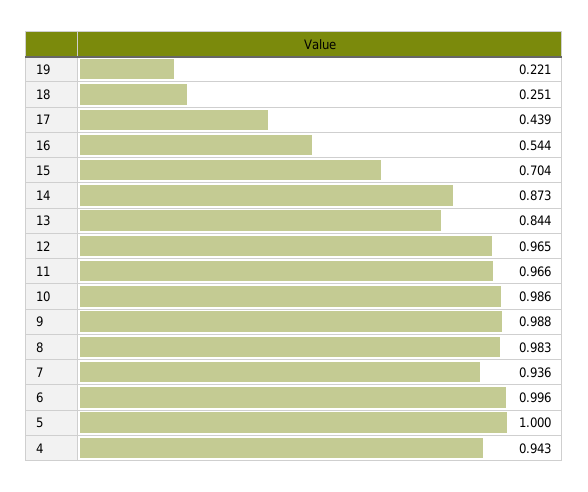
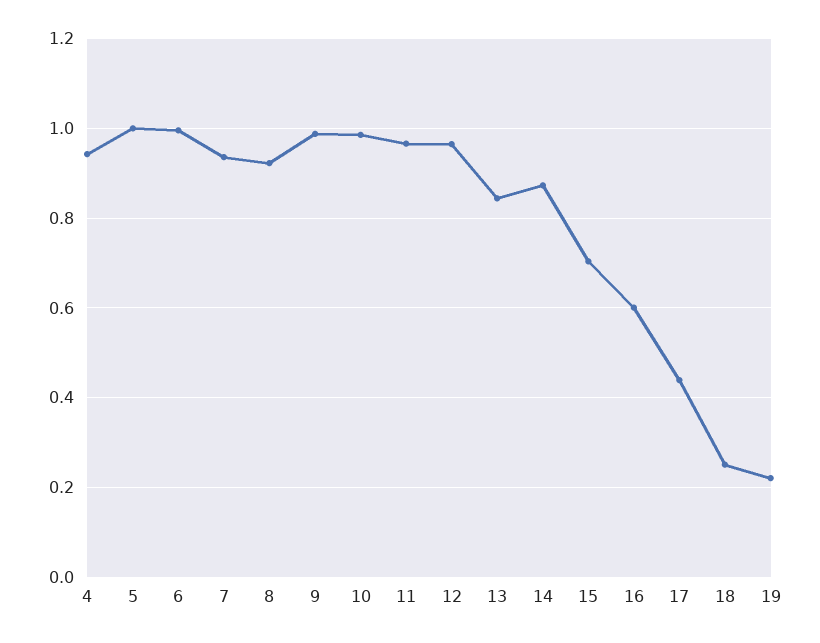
  {
    "19": 0.221,
    "18": 0.251,
    "17": 0.439,
-   "16": 0.544,
+   "16": 0.6,
    "15": 0.704,
    "14": 0.873,
    "13": 0.844,
    "12": 0.965,
    "11": 0.966,
    "10": 0.986,
    "9": 0.988,
-   "8": 0.983,
+   "8": 0.92,
    "7": 0.936,
    "6": 0.996,
    "5": 1,
    "4": 0.943
  }

